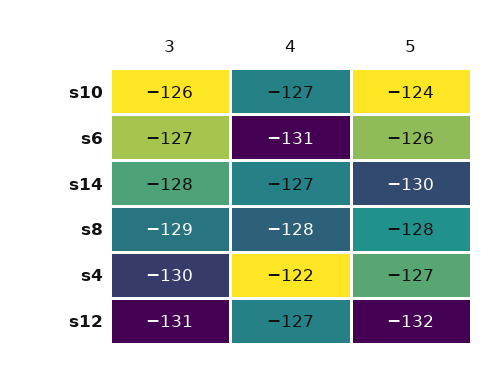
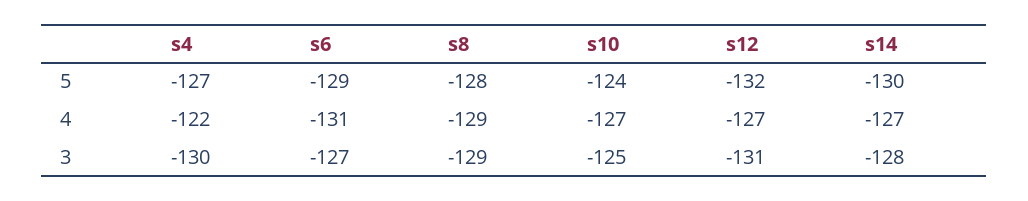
  {
    "3": {
-     "s10": -126,
+     "s10": -125,
      "s6": -127,
      "s14": -128,
      "s8": -129,
      "s4": -130,
      "s12": -131
    },
    "4": {
      "s10": -127,
      "s6": -131,
      "s14": -127,
-     "s8": -128,
+     "s8": -129,
      "s4": -122,
      "s12": -127
    },
    "5": {
      "s10": -124,
-     "s6": -126,
+     "s6": -129,
      "s14": -130,
      "s8": -128,
      "s4": -127,
      "s12": -132
    }
  }

